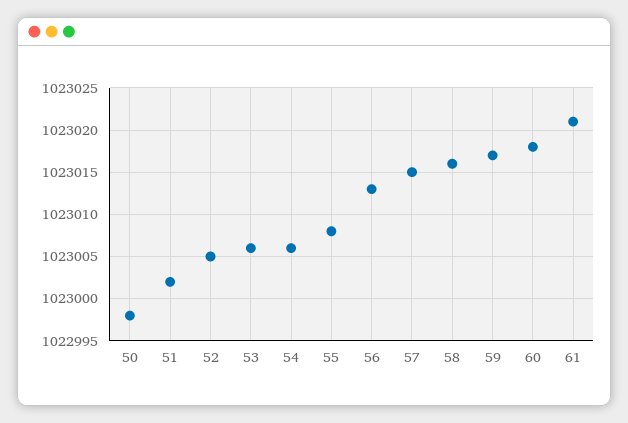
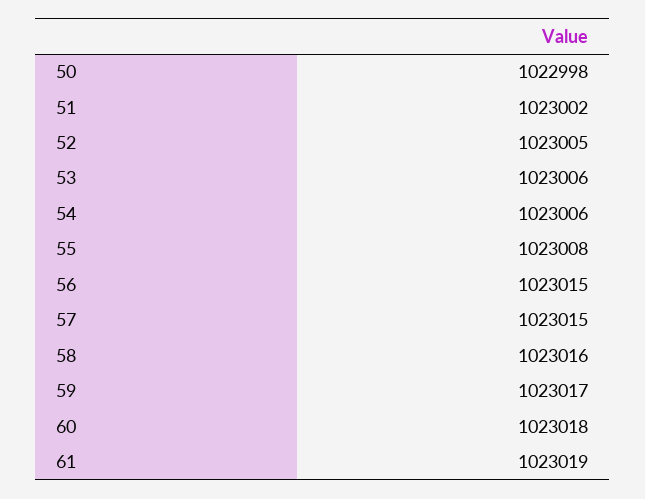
  {
    "50": 1022998,
    "51": 1023002,
    "52": 1023005,
    "53": 1023006,
    "54": 1023006,
    "55": 1023008,
-   "56": 1023013,
+   "56": 1023015,
    "57": 1023015,
    "58": 1023016,
    "59": 1023017,
    "60": 1023018,
-   "61": 1023021
+   "61": 1023019
  }

